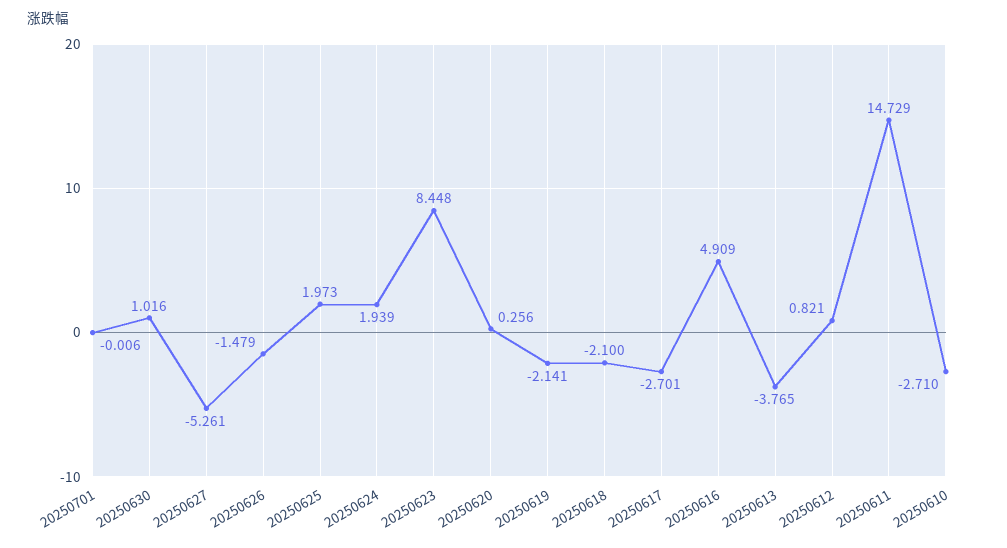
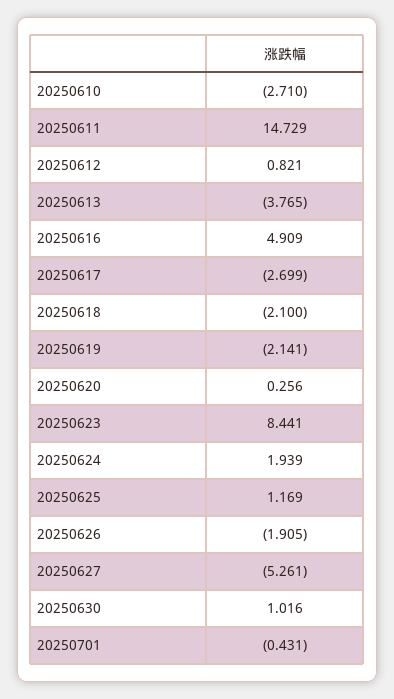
  {
-   "20250701": -0.006,
+   "20250701": -0.431,
    "20250630": 1.016,
    "20250627": -5.261,
-   "20250626": -1.479,
+   "20250626": -1.905,
-   "20250625": 1.973,
+   "20250625": 1.169,
    "20250624": 1.939,
-   "20250623": 8.448,
+   "20250623": 8.441,
    "20250620": 0.256,
    "20250619": -2.141,
    "20250618": -2.1,
-   "20250617": -2.701,
+   "20250617": -2.699,
    "20250616": 4.909,
    "20250613": -3.765,
    "20250612": 0.821,
    "20250611": 14.729,
    "20250610": -2.71
  }

